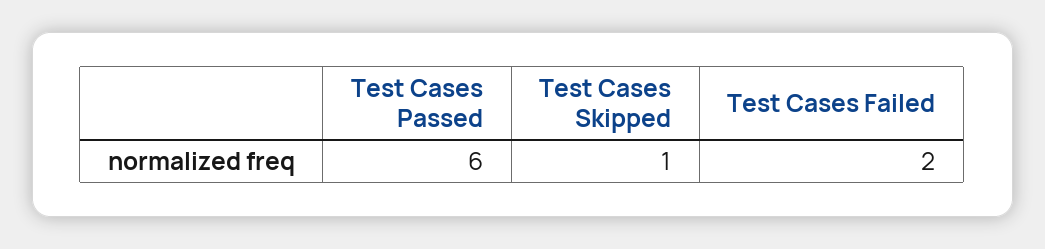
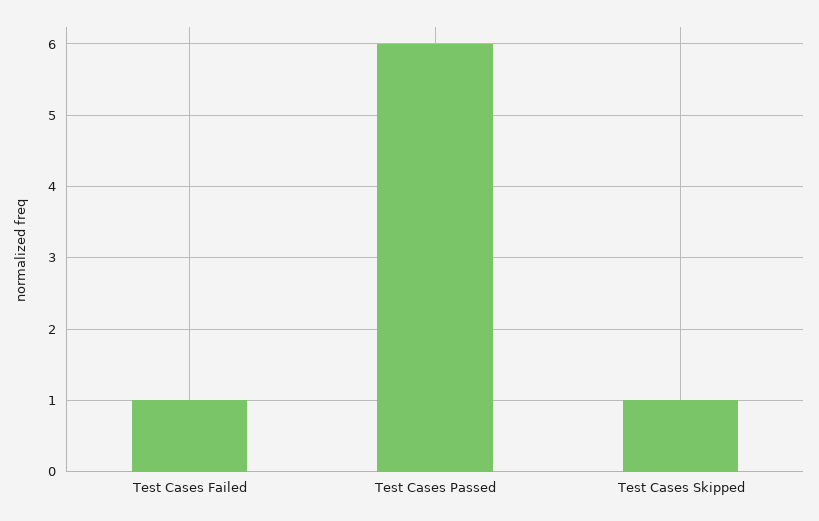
  {
    "Test Cases Passed": 6,
    "Test Cases Skipped": 1,
-   "Test Cases Failed": 2
+   "Test Cases Failed": 1
  }

